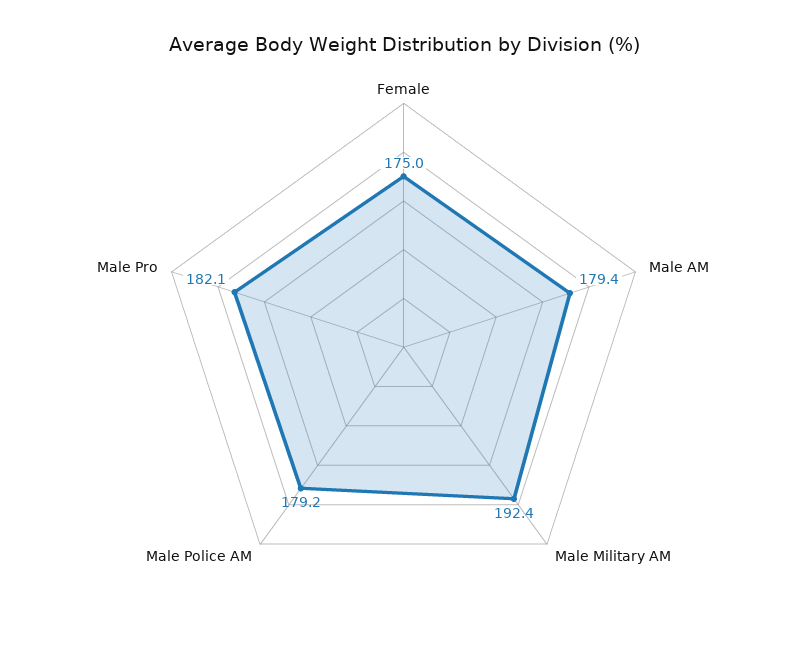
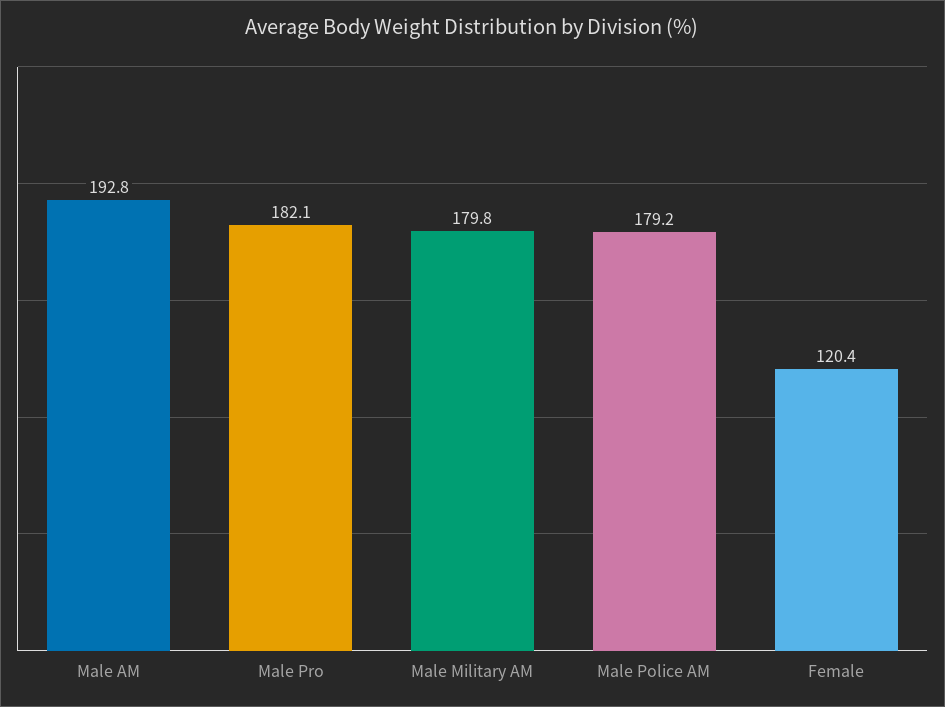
  {
-   "Female": 175,
+   "Female": 120.4,
-   "Male AM": 179.4,
+   "Male AM": 192.8,
-   "Male Military AM": 192.4,
+   "Male Military AM": 179.8,
    "Male Police AM": 179.2,
    "Male Pro": 182.1
  }

